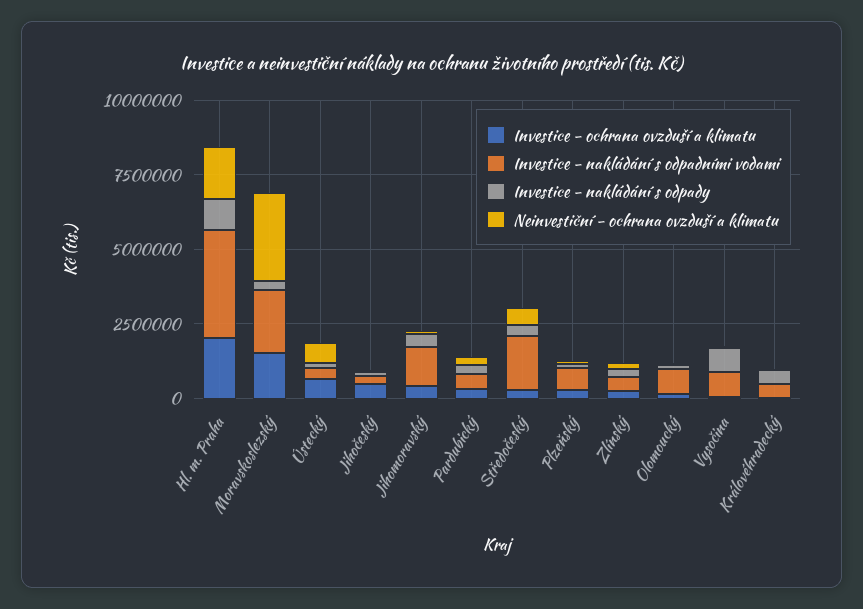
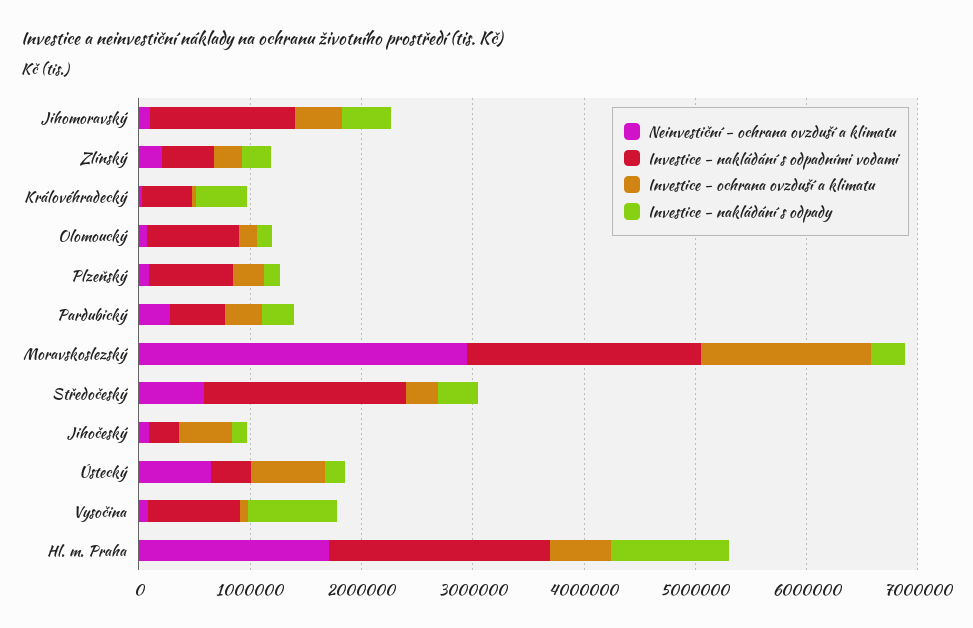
  {
    "Investice - ochrana ovzduší a klimatu": {
-     "Hl. m. Praha": 2000000,
+     "Hl. m. Praha": 600000,
      "Moravskoslezský": 1600000,
      "Ústecký": 600000,
      "Jihočeský": 400000,
      "Jihomoravský": 400000,
      "Pardubický": 400000,
      "Středočeský": 200000,
      "Plzeňský": 200000,
      "Zlínský": 200000,
      "Olomoucký": 200000,
      "Vysočina": 0,
      "Královéhradecký": 0
    },
    "Investice - nakládání s odpadními vodami": {
-     "Hl. m. Praha": 3500000,
+     "Hl. m. Praha": 2000000,
      "Moravskoslezský": 2200000,
      "Ústecký": 400000,
      "Jihočeský": 200000,
      "Jihomoravský": 1400000,
      "Pardubický": 400000,
      "Středočeský": 1800000,
      "Plzeňský": 800000,
      "Zlínský": 400000,
      "Olomoucký": 800000,
      "Vysočina": 800000,
      "Královéhradecký": 400000
    },
    "Investice - nakládání s odpady": {
      "Hl. m. Praha": 1000000,
      "Moravskoslezský": 400000,
      "Ústecký": 200000,
      "Jihočeský": 200000,
      "Jihomoravský": 400000,
      "Pardubický": 200000,
      "Středočeský": 400000,
      "Plzeňský": 200000,
      "Zlínský": 200000,
      "Olomoucký": 200000,
      "Vysočina": 800000,
      "Královéhradecký": 400000
    },
    "Neinvestiční - ochrana ovzduší a klimatu": {
      "Hl. m. Praha": 1800000,
      "Moravskoslezský": 3000000,
      "Ústecký": 600000,
      "Jihočeský": 0,
      "Jihomoravský": 200000,
      "Pardubický": 200000,
      "Středočeský": 600000,
      "Plzeňský": 0,
      "Zlínský": 200000,
      "Olomoucký": 0,
      "Vysočina": 0,
      "Královéhradecký": 0
    }
  }

